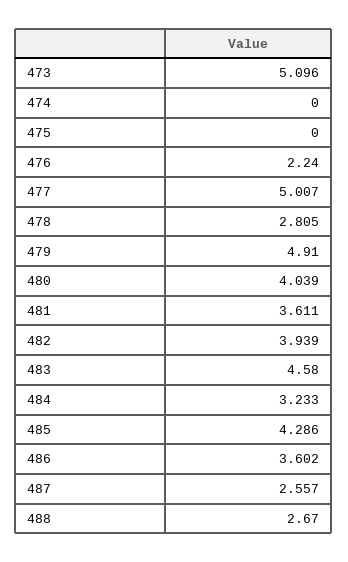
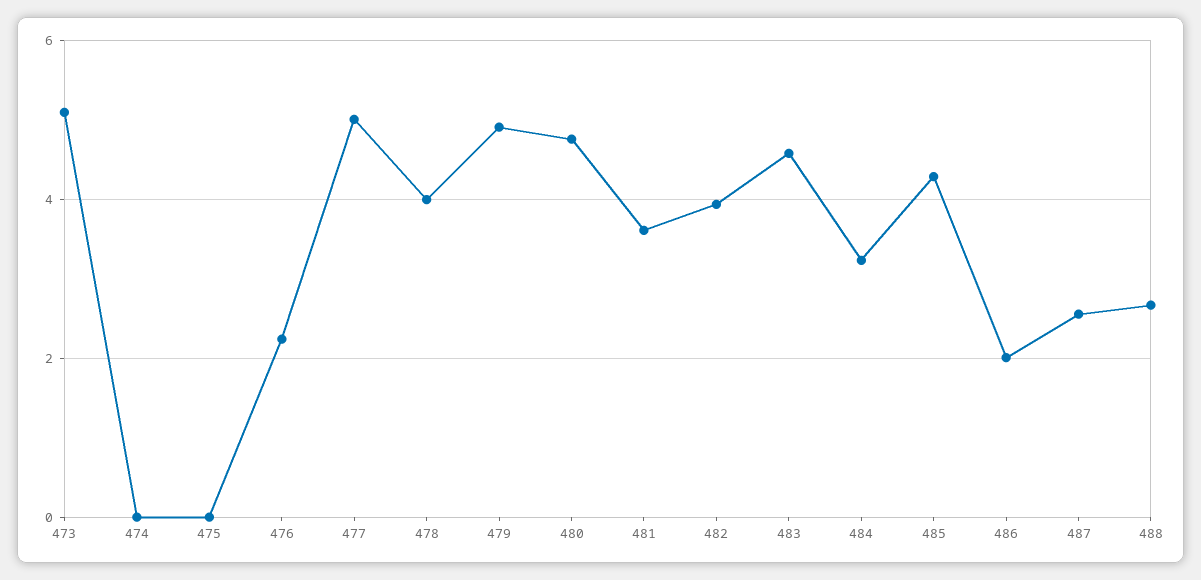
  {
    "473": 5.096,
    "474": 0,
    "475": 0,
    "476": 2.24,
    "477": 5.007,
-   "478": 2.805,
+   "478": 4,
    "479": 4.91,
-   "480": 4.039,
+   "480": 4.8,
    "481": 3.611,
    "482": 3.939,
    "483": 4.58,
    "484": 3.233,
    "485": 4.286,
-   "486": 3.602,
+   "486": 2,
    "487": 2.557,
    "488": 2.67
  }

